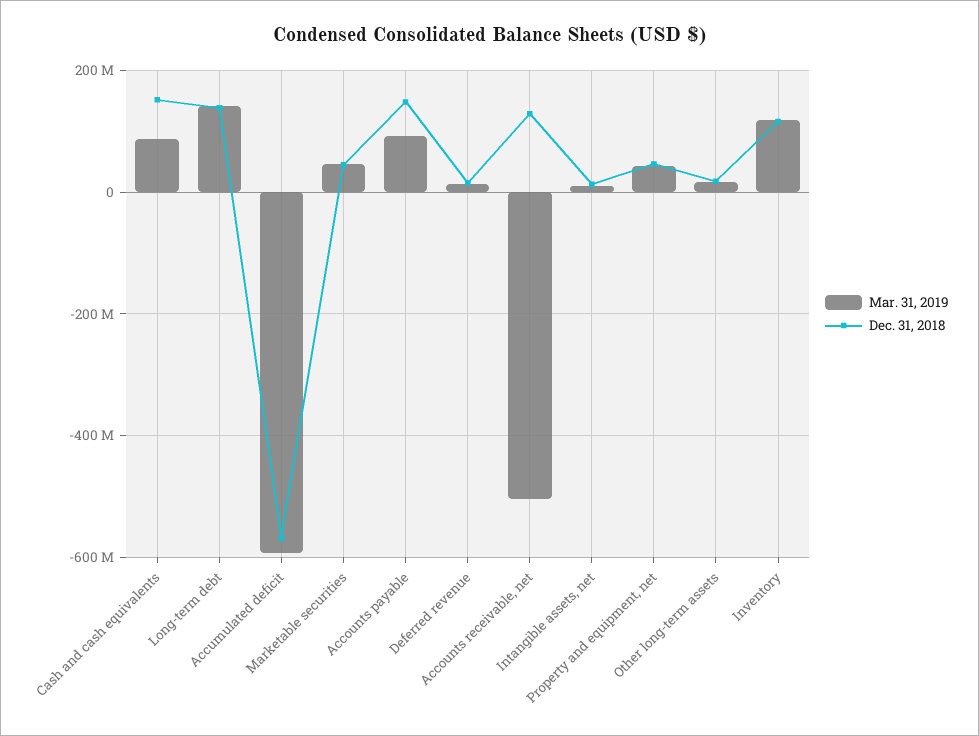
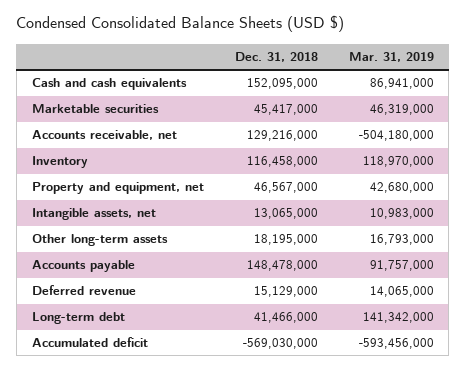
  {
    "Mar. 31, 2019": {
      "Cash and cash equivalents": 86941000,
      "Long-term debt": 141342000,
      "Accumulated deficit": -593456000,
      "Marketable securities": 46319000,
      "Accounts payable": 91757000,
      "Deferred revenue": 14065000,
      "Accounts receivable, net": -504180000,
      "Intangible assets, net": 10983000,
      "Property and equipment, net": 42680000,
      "Other long-term assets": 16793000,
      "Inventory": 118970000
    },
    "Dec. 31, 2018": {
      "Cash and cash equivalents": 152095000,
-     "Long-term debt": 140000000,
+     "Long-term debt": 41466000,
      "Accumulated deficit": -569030000,
      "Marketable securities": 45417000,
      "Accounts payable": 148478000,
      "Deferred revenue": 15129000,
      "Accounts receivable, net": 129216000,
      "Intangible assets, net": 13065000,
      "Property and equipment, net": 46567000,
      "Other long-term assets": 18195000,
      "Inventory": 116458000
    }
  }

